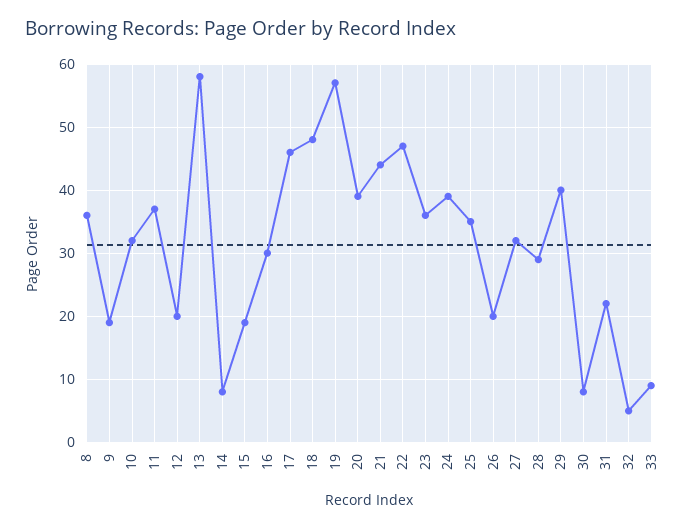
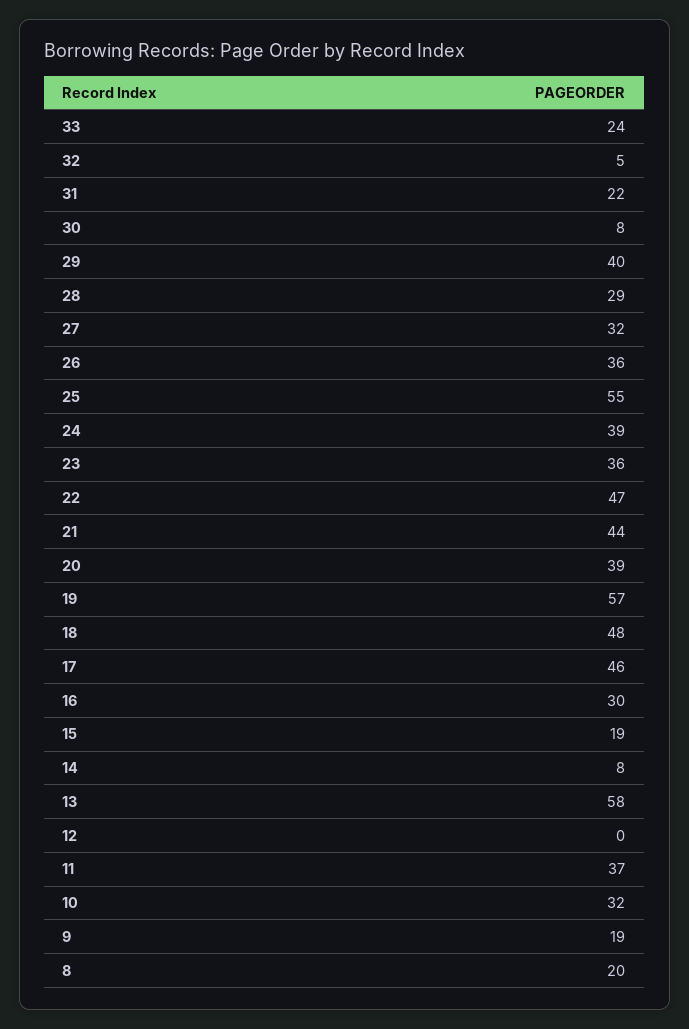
  {
-   "8": 36,
+   "8": 20,
    "9": 19,
    "10": 32,
    "11": 37,
-   "12": 20,
+   "12": 0,
    "13": 58,
    "14": 8,
    "15": 19,
    "16": 30,
    "17": 46,
    "18": 48,
    "19": 57,
    "20": 39,
    "21": 44,
    "22": 47,
    "23": 36,
    "24": 39,
-   "25": 35,
+   "25": 55,
-   "26": 20,
+   "26": 36,
    "27": 32,
    "28": 29,
    "29": 40,
    "30": 8,
    "31": 22,
    "32": 5,
-   "33": 9
+   "33": 24
  }

